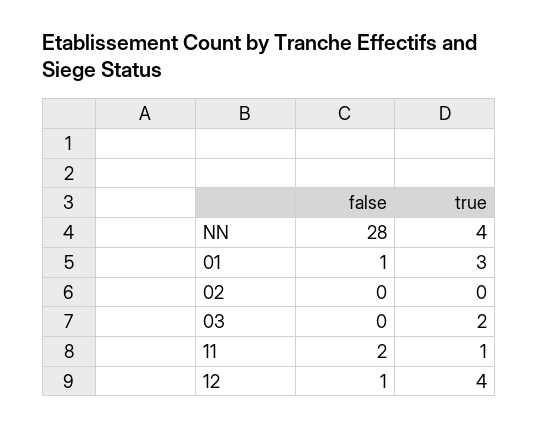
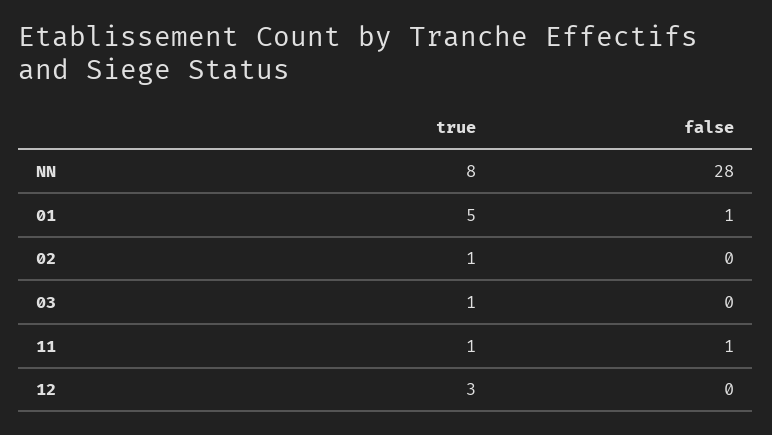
  {
    "false": {
      "NN": 28,
      "01": 1,
      "02": 0,
      "03": 0,
-     "11": 2,
+     "11": 1,
-     "12": 1
+     "12": 0
    },
    "true": {
-     "NN": 4,
+     "NN": 8,
-     "01": 3,
+     "01": 5,
-     "02": 0,
+     "02": 1,
-     "03": 2,
+     "03": 1,
      "11": 1,
-     "12": 4
+     "12": 3
    }
  }

